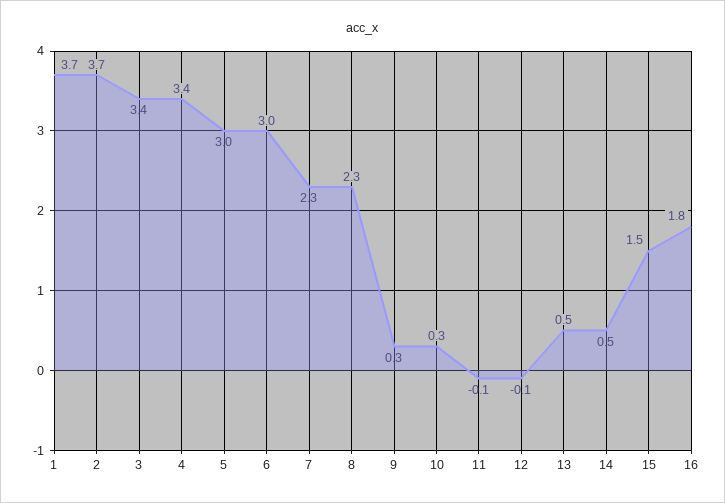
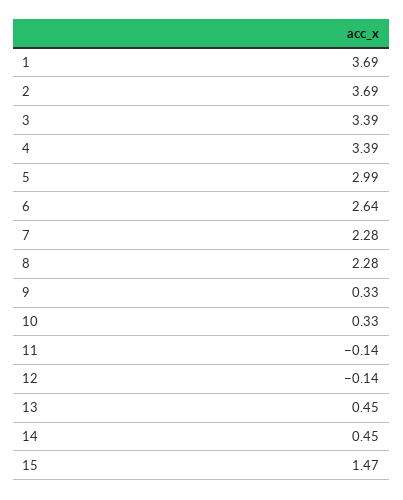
  {
    "1": 3.69,
    "2": 3.69,
    "3": 3.39,
    "4": 3.39,
    "5": 2.99,
-   "6": 3,
+   "6": 2.64,
    "7": 2.28,
    "8": 2.28,
    "9": 0.33,
    "10": 0.33,
    "11": -0.14,
    "12": -0.14,
    "13": 0.45,
    "14": 0.45,
-   "15": 1.47,
+   "15": 1.47
-   "16": 1.8
  }

